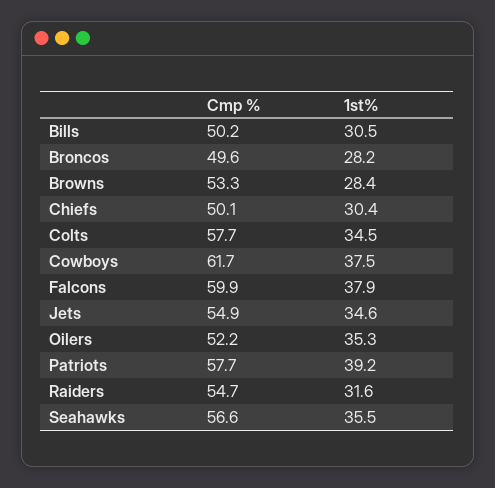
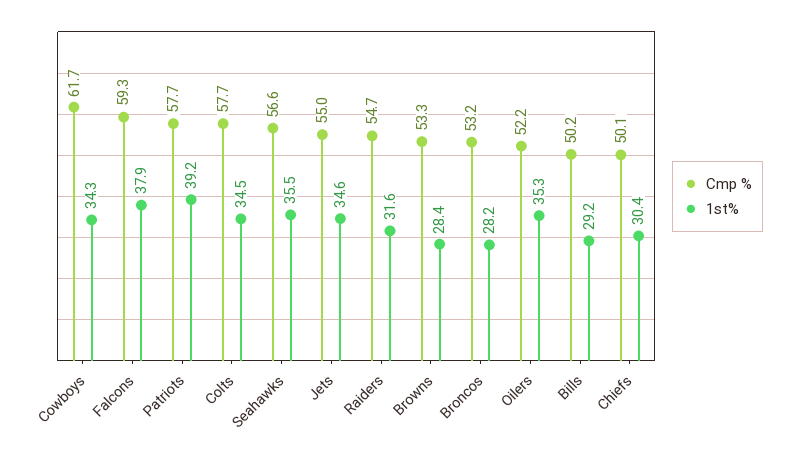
  {
    "Cmp %": {
      "Bills": 50.2,
-     "Broncos": 49.6,
+     "Broncos": 53.2,
      "Browns": 53.3,
      "Chiefs": 50.1,
      "Colts": 57.7,
      "Cowboys": 61.7,
-     "Falcons": 59.9,
+     "Falcons": 59.3,
-     "Jets": 54.9,
+     "Jets": 55,
      "Oilers": 52.2,
      "Patriots": 57.7,
      "Raiders": 54.7,
      "Seahawks": 56.6
    },
    "1st%": {
-     "Bills": 30.5,
+     "Bills": 29.2,
      "Broncos": 28.2,
      "Browns": 28.4,
      "Chiefs": 30.4,
      "Colts": 34.5,
-     "Cowboys": 37.5,
+     "Cowboys": 34.3,
      "Falcons": 37.9,
      "Jets": 34.6,
      "Oilers": 35.3,
      "Patriots": 39.2,
      "Raiders": 31.6,
      "Seahawks": 35.5
    }
  }

